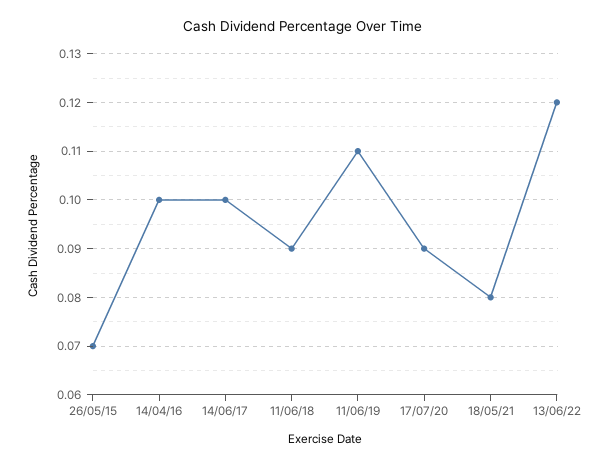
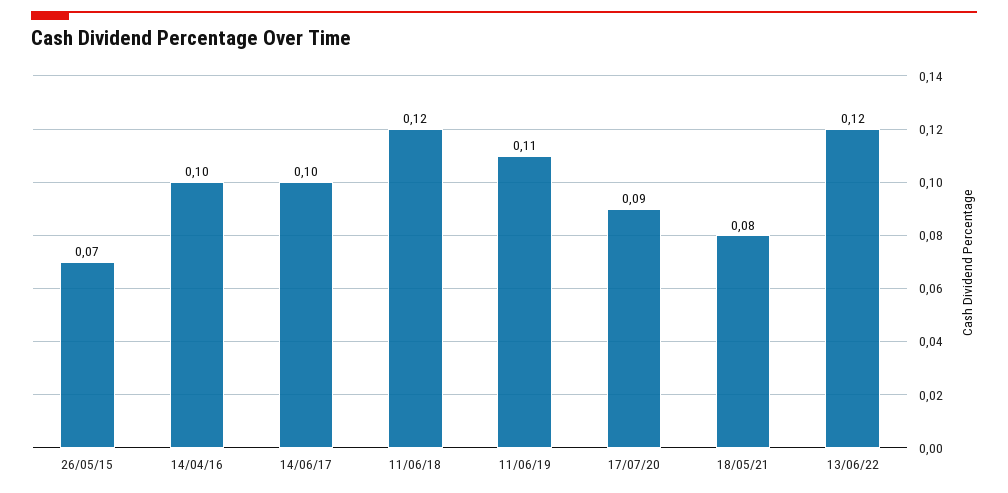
  {
    "26/05/15": 0.07,
    "14/04/16": 0.1,
    "14/06/17": 0.1,
-   "11/06/18": 0.09,
+   "11/06/18": 0.12,
    "11/06/19": 0.11,
    "17/07/20": 0.09,
    "18/05/21": 0.08,
    "13/06/22": 0.12
  }

